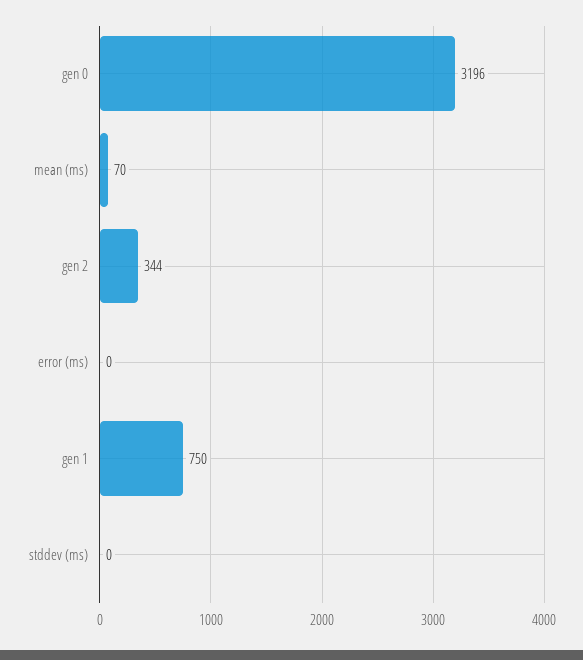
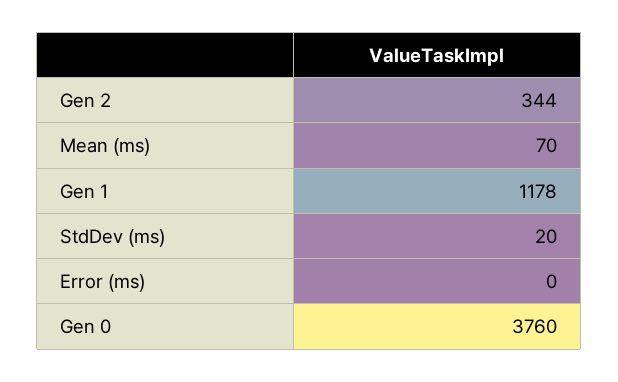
  {
-   "gen 0": 3196,
+   "gen 0": 3760,
    "mean (ms)": 70,
    "gen 2": 344,
    "error (ms)": 0,
-   "gen 1": 750,
+   "gen 1": 1178,
-   "stddev (ms)": 0
+   "stddev (ms)": 20
  }

